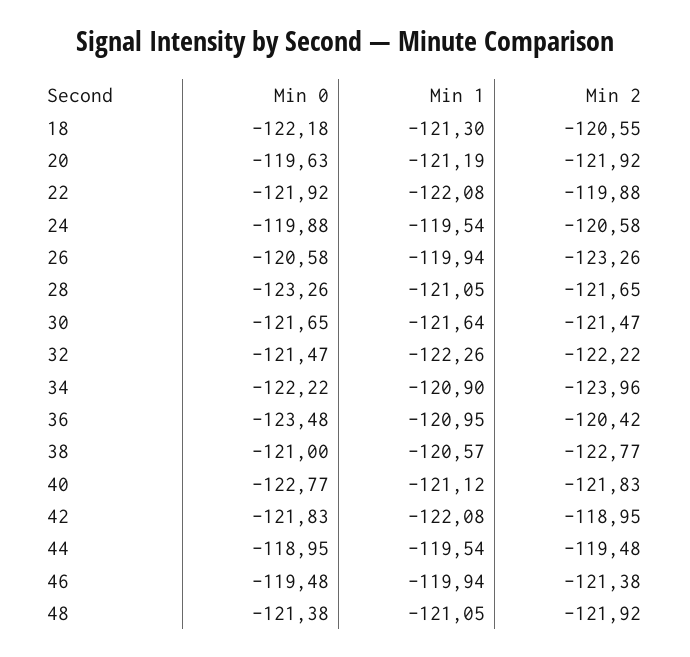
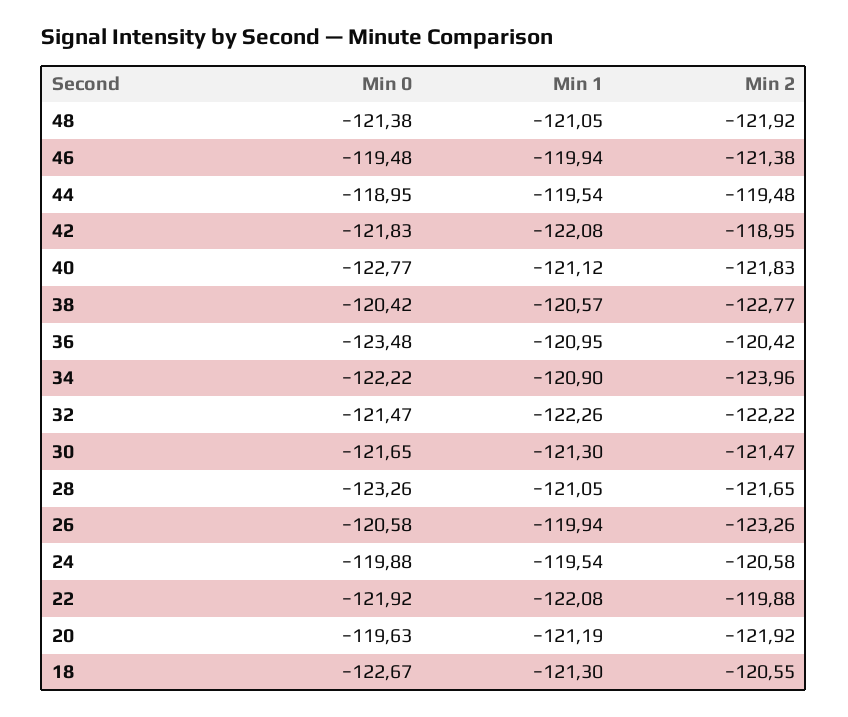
  {
    "Min 0": {
-     "18": -122.18,
+     "18": -122.67,
      "20": -119.63,
      "22": -121.92,
      "24": -119.88,
      "26": -120.58,
      "28": -123.26,
      "30": -121.65,
      "32": -121.47,
      "34": -122.22,
      "36": -123.48,
-     "38": -121,
+     "38": -120.42,
      "40": -122.77,
      "42": -121.83,
      "44": -118.95,
      "46": -119.48,
      "48": -121.38
    },
    "Min 1": {
      "18": -121.3,
      "20": -121.19,
      "22": -122.08,
      "24": -119.54,
      "26": -119.94,
      "28": -121.05,
-     "30": -121.64,
+     "30": -121.3,
      "32": -122.26,
      "34": -120.9,
      "36": -120.95,
      "38": -120.57,
      "40": -121.12,
      "42": -122.08,
      "44": -119.54,
      "46": -119.94,
      "48": -121.05
    },
    "Min 2": {
      "18": -120.55,
      "20": -121.92,
      "22": -119.88,
      "24": -120.58,
      "26": -123.26,
      "28": -121.65,
      "30": -121.47,
      "32": -122.22,
      "34": -123.96,
      "36": -120.42,
      "38": -122.77,
      "40": -121.83,
      "42": -118.95,
      "44": -119.48,
      "46": -121.38,
      "48": -121.92
    }
  }

